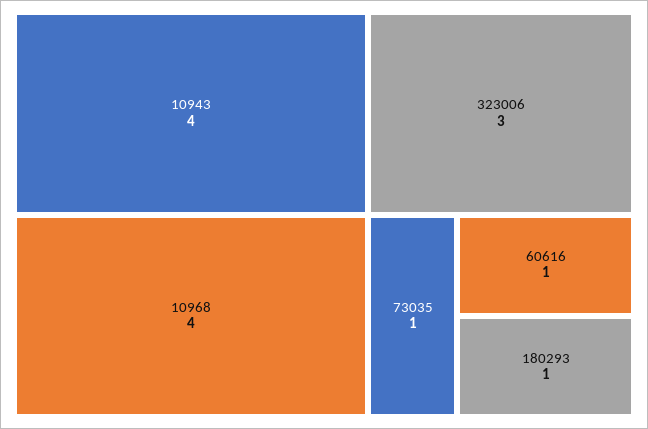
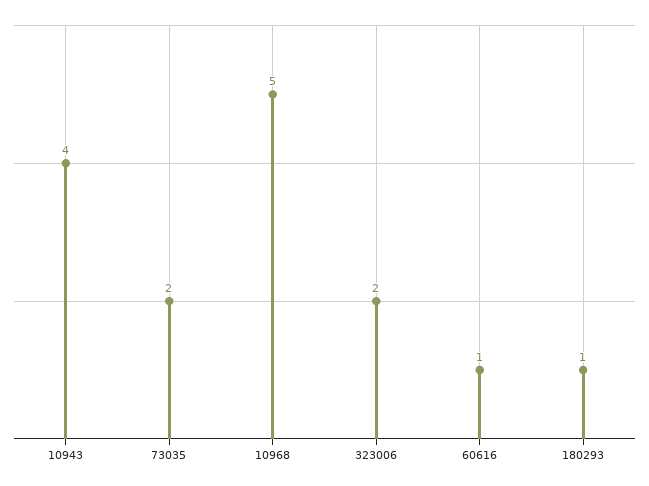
  {
    "10943": 4,
-   "10968": 4,
+   "10968": 5,
-   "323006": 3,
+   "323006": 2,
-   "73035": 1,
+   "73035": 2,
    "60616": 1,
    "180293": 1
  }

